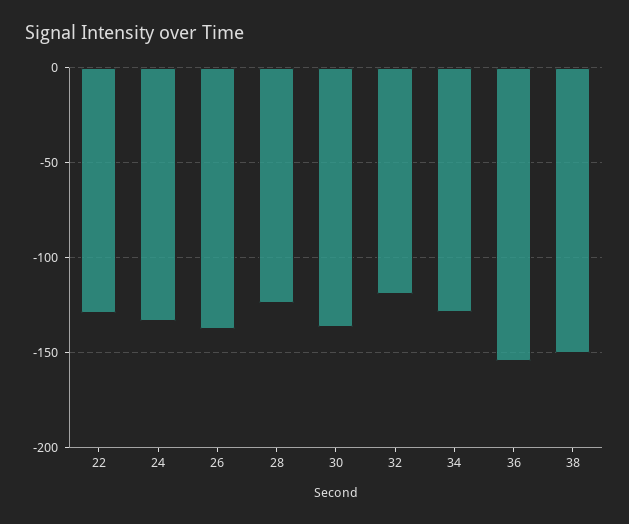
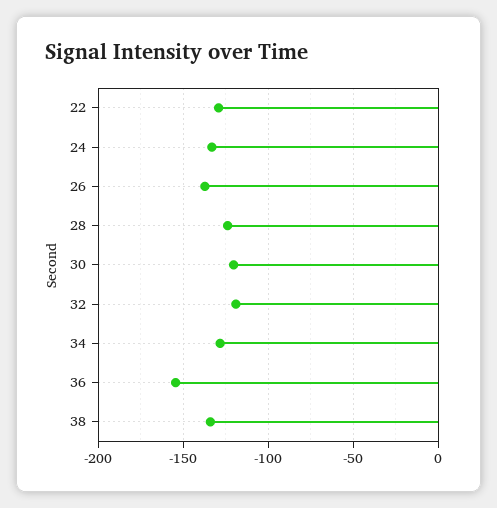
  {
    "22": -130,
    "24": -135,
    "26": -135,
    "28": -125,
-   "30": -135,
+   "30": -120,
    "32": -120,
    "34": -130,
    "36": -155,
-   "38": -150
+   "38": -135
  }

